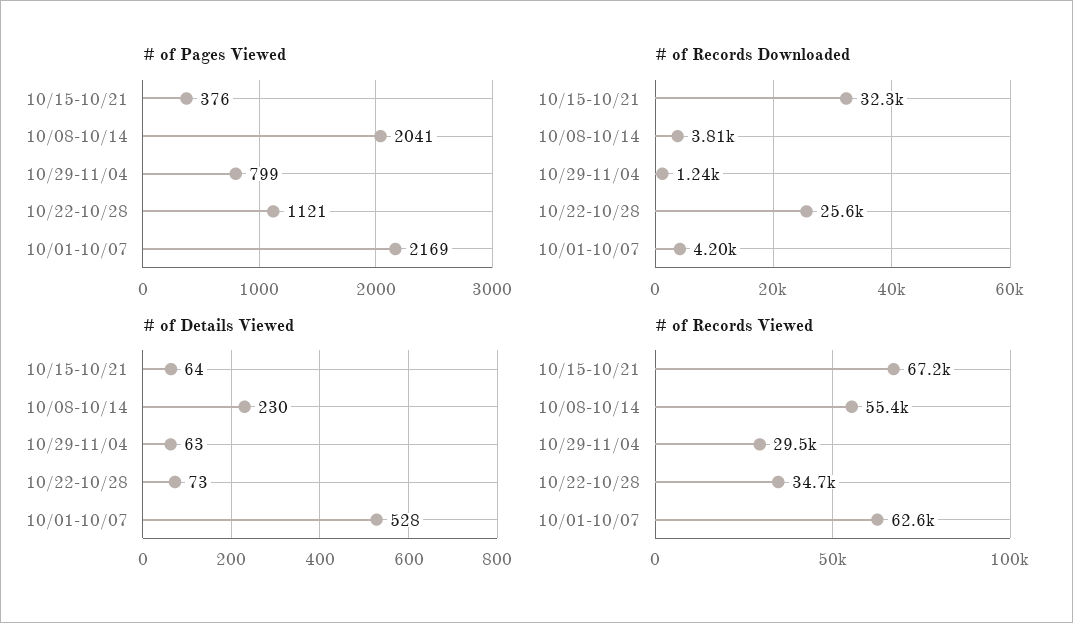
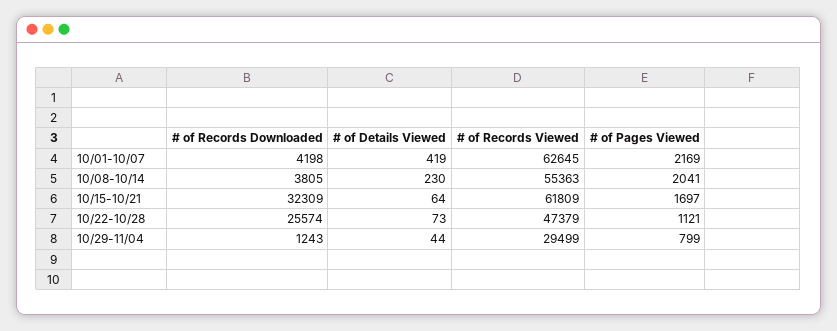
  {
    "# of Pages Viewed": {
-     "10/15-10/21": 376,
+     "10/15-10/21": 1697,
      "10/08-10/14": 2041,
      "10/29-11/04": 799,
      "10/22-10/28": 1121,
      "10/01-10/07": 2169
    },
    "# of Records Downloaded": {
      "10/15-10/21": 32309,
      "10/08-10/14": 3805,
      "10/29-11/04": 1243,
      "10/22-10/28": 25574,
      "10/01-10/07": 4198
    },
    "# of Details Viewed": {
      "10/15-10/21": 64,
      "10/08-10/14": 230,
-     "10/29-11/04": 63,
+     "10/29-11/04": 44,
      "10/22-10/28": 73,
-     "10/01-10/07": 528
+     "10/01-10/07": 419
    },
    "# of Records Viewed": {
-     "10/15-10/21": 67200,
+     "10/15-10/21": 61809,
      "10/08-10/14": 55363,
      "10/29-11/04": 29499,
-     "10/22-10/28": 34700,
+     "10/22-10/28": 47379,
      "10/01-10/07": 62645
    }
  }

